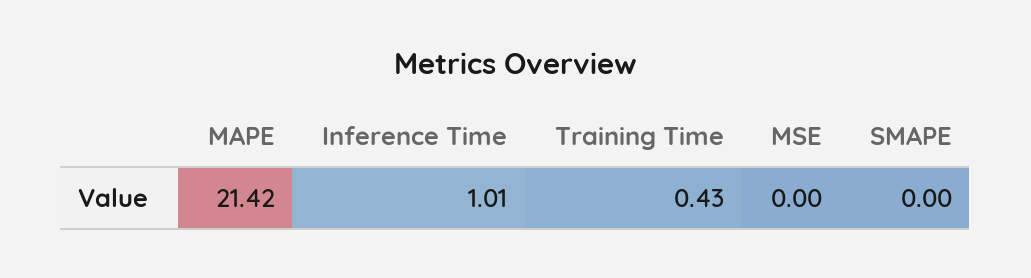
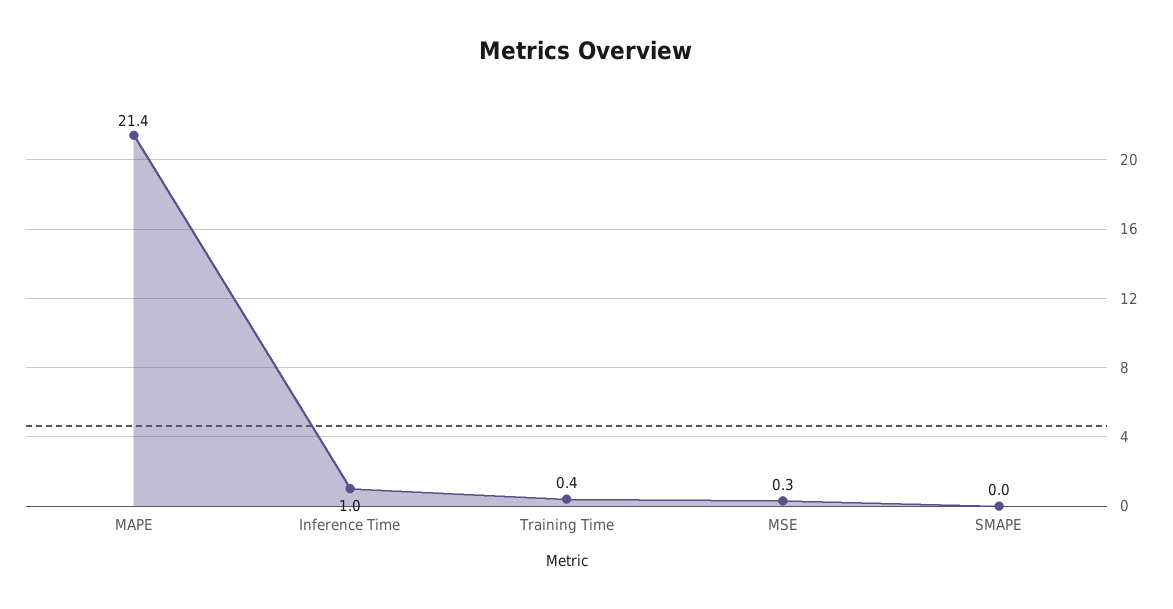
  {
    "MAPE": 21.42,
    "Inference Time": 1.01,
    "Training Time": 0.43,
-   "MSE": 0,
+   "MSE": 0.3,
    "SMAPE": 0
  }

